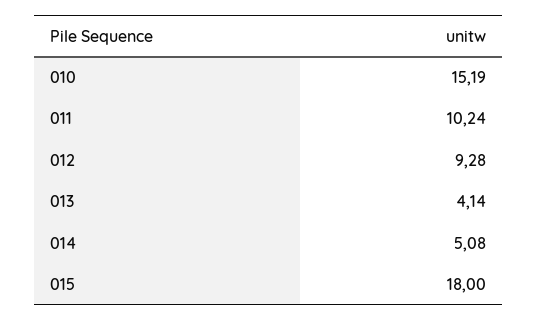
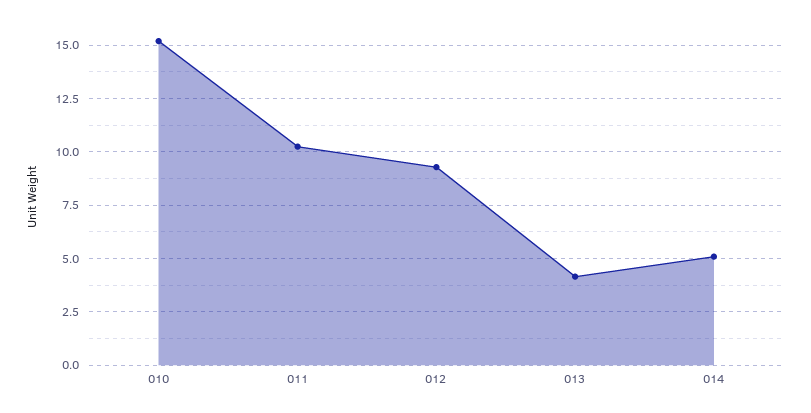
  {
    "010": 15.19,
    "011": 10.24,
    "012": 9.28,
    "013": 4.14,
-   "014": 5.08,
+   "014": 5.08
-   "015": 18
  }

